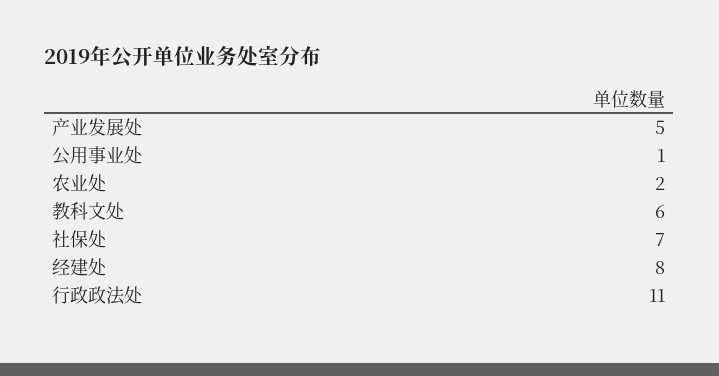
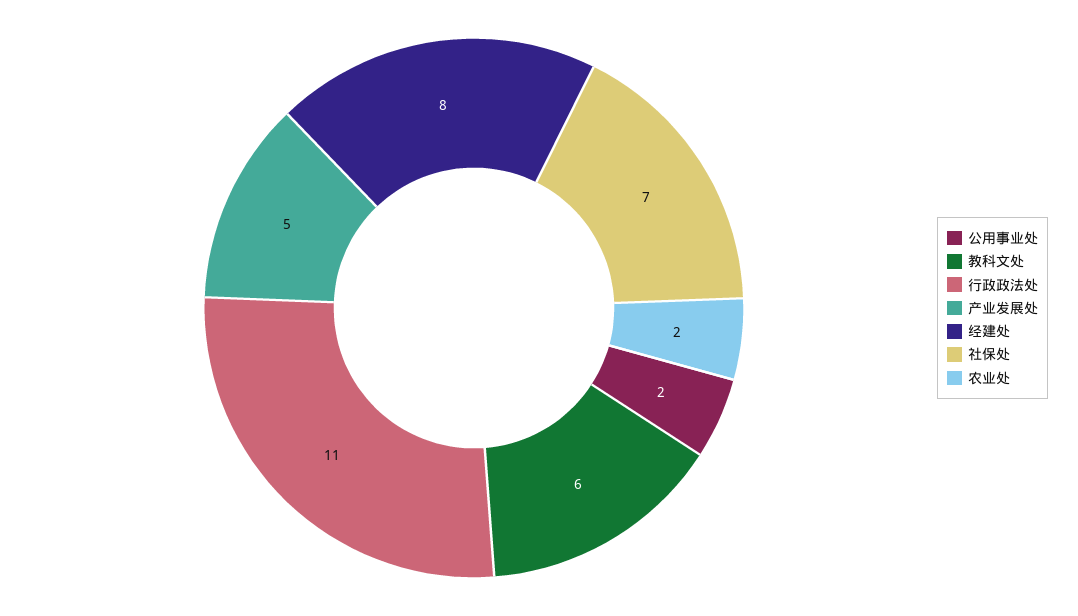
  {
    "产业发展处": 5,
-   "公用事业处": 1,
+   "公用事业处": 2,
    "农业处": 2,
    "教科文处": 6,
    "社保处": 7,
    "经建处": 8,
    "行政政法处": 11
  }

